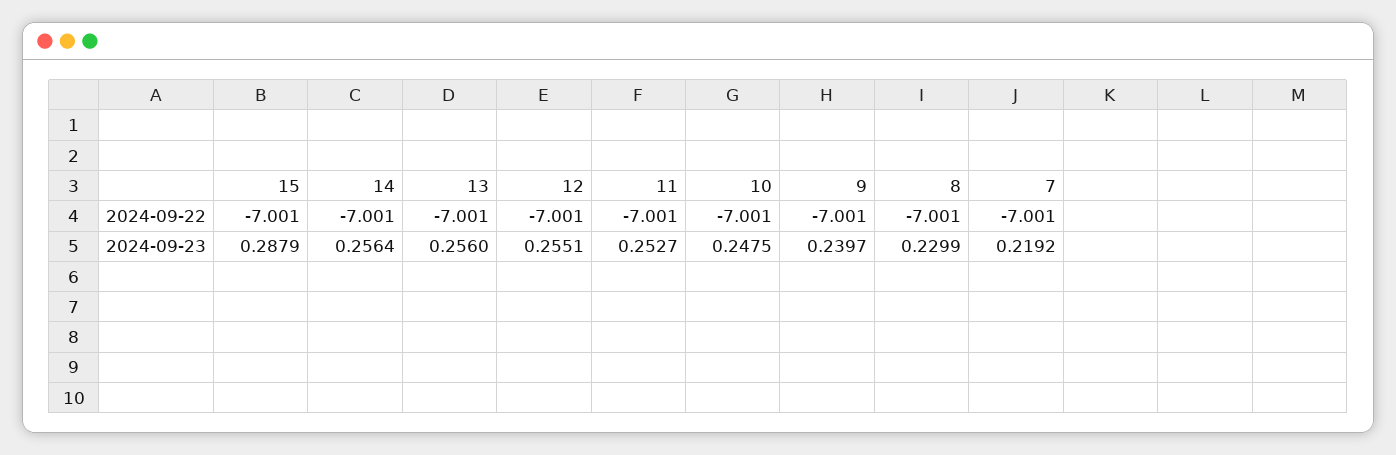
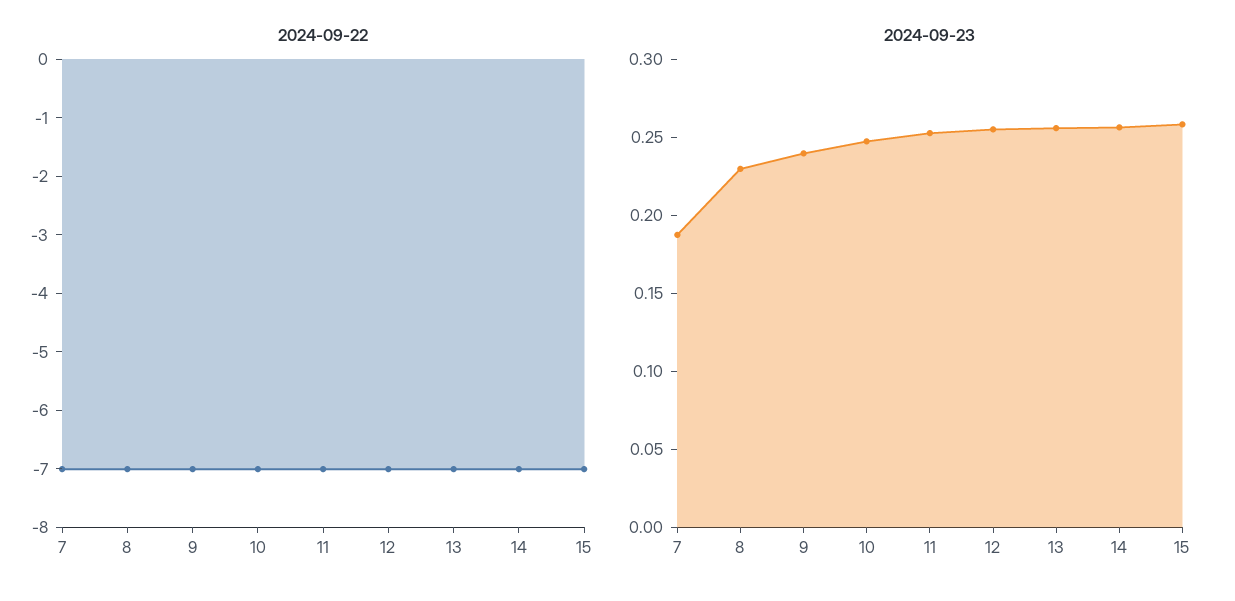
  {
    "2024-09-22": {
      "15": -7.001,
      "14": -7.001,
      "13": -7.001,
      "12": -7.001,
      "11": -7.001,
      "10": -7.001,
      "9": -7.001,
      "8": -7.001,
      "7": -7.001
    },
    "2024-09-23": {
-     "15": 0.2879,
+     "15": 0.26,
      "14": 0.2564,
      "13": 0.256,
      "12": 0.2551,
      "11": 0.2527,
      "10": 0.2475,
      "9": 0.2397,
      "8": 0.2299,
-     "7": 0.2192
+     "7": 0.19
    }
  }

